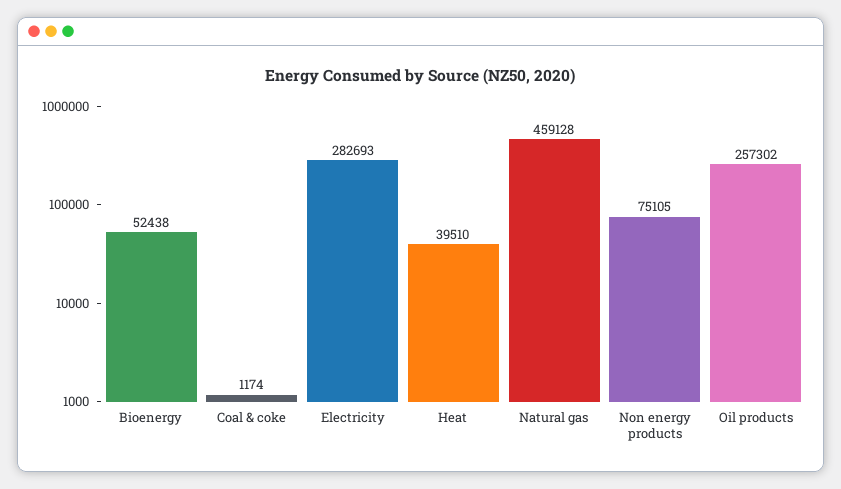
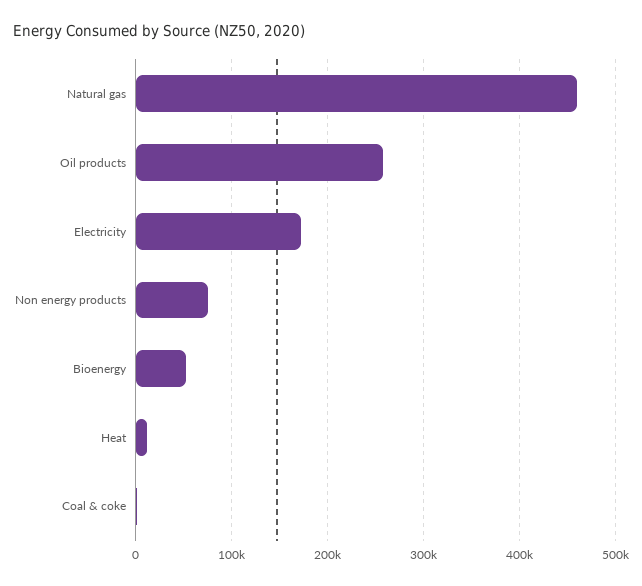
  {
    "Bioenergy": 52438,
    "Coal & coke": 1174,
-   "Electricity": 282693,
+   "Electricity": 170000,
-   "Heat": 39510,
+   "Heat": 10000,
    "Natural gas": 459128,
    "Non energy products": 75105,
    "Oil products": 257302
  }

